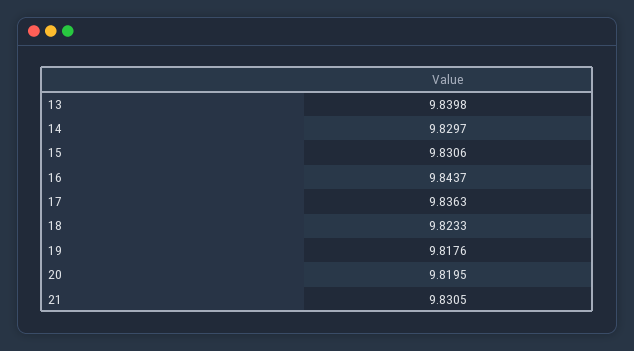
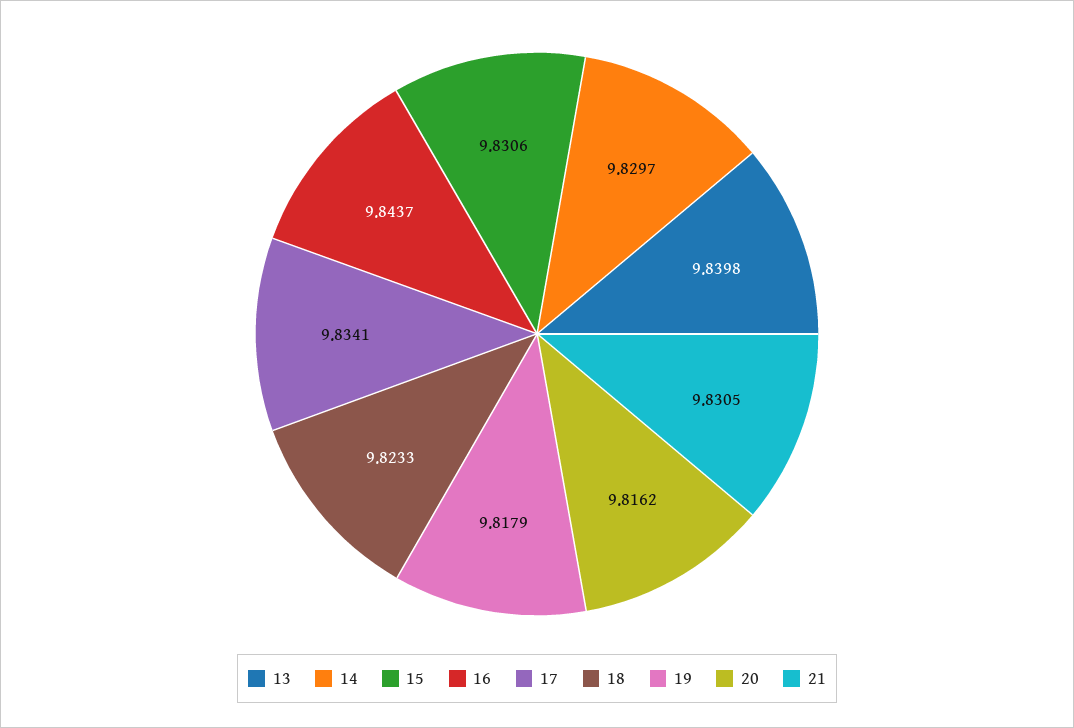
  {
    "13": 9.8398,
    "14": 9.8297,
    "15": 9.8306,
    "16": 9.8437,
-   "17": 9.8363,
+   "17": 9.8341,
    "18": 9.8233,
-   "19": 9.8176,
+   "19": 9.8179,
-   "20": 9.8195,
+   "20": 9.8162,
    "21": 9.8305
  }

